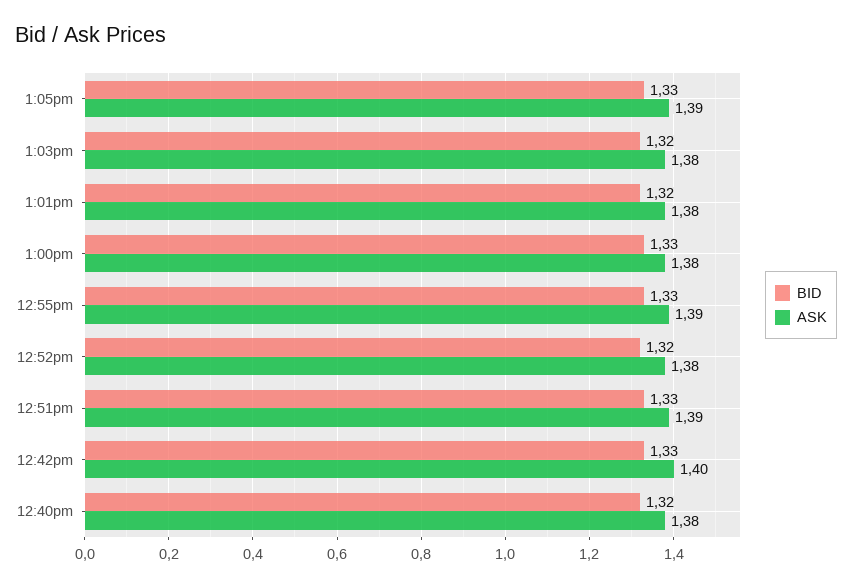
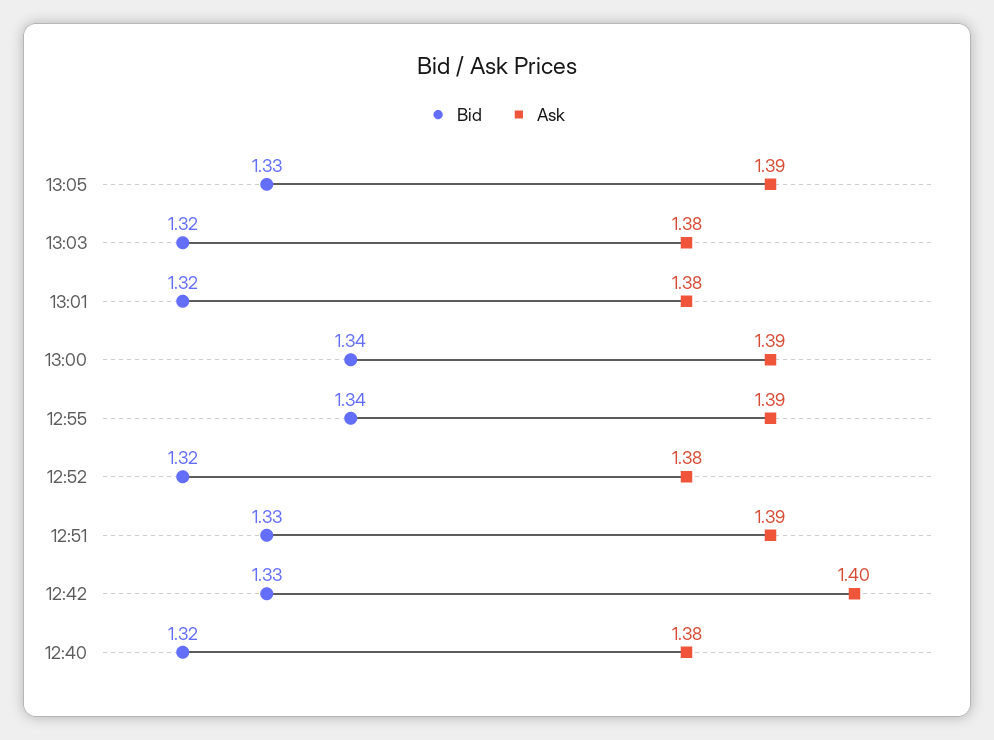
  {
    "BID": {
      "1:05pm": 1.33,
      "1:03pm": 1.32,
      "1:01pm": 1.32,
-     "1:00pm": 1.33,
+     "1:00pm": 1.34,
-     "12:55pm": 1.33,
+     "12:55pm": 1.34,
      "12:52pm": 1.32,
      "12:51pm": 1.33,
      "12:42pm": 1.33,
      "12:40pm": 1.32
    },
    "ASK": {
      "1:05pm": 1.39,
      "1:03pm": 1.38,
      "1:01pm": 1.38,
-     "1:00pm": 1.38,
+     "1:00pm": 1.39,
      "12:55pm": 1.39,
      "12:52pm": 1.38,
      "12:51pm": 1.39,
      "12:42pm": 1.4,
      "12:40pm": 1.38
    }
  }

